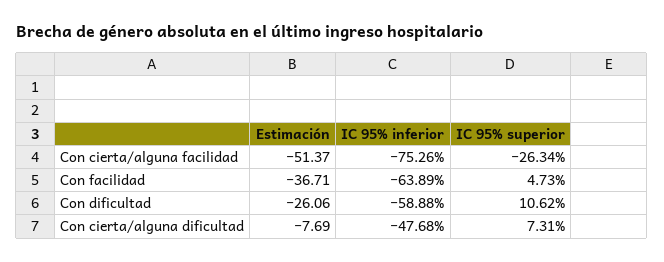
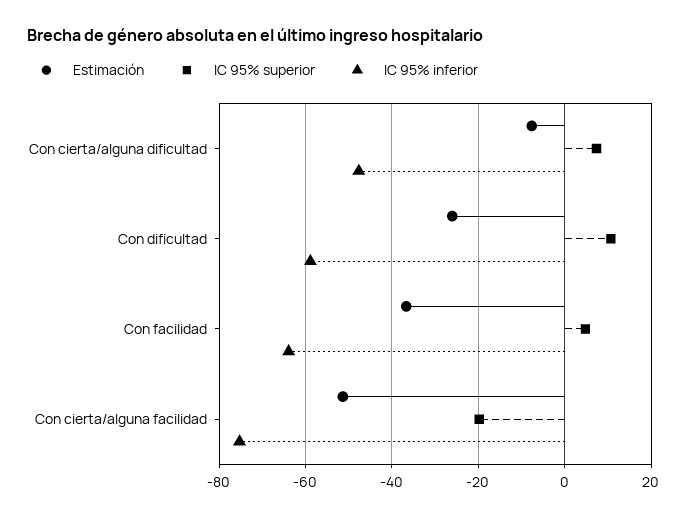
  {
    "Estimación": {
      "Con cierta/alguna facilidad": -51.37,
      "Con facilidad": -36.71,
      "Con dificultad": -26.06,
      "Con cierta/alguna dificultad": -7.69
    },
    "IC 95% inferior": {
      "Con cierta/alguna facilidad": -75.26,
      "Con facilidad": -63.89,
      "Con dificultad": -58.88,
      "Con cierta/alguna dificultad": -47.68
    },
    "IC 95% superior": {
-     "Con cierta/alguna facilidad": -26.34,
+     "Con cierta/alguna facilidad": -20,
      "Con facilidad": 4.73,
      "Con dificultad": 10.62,
      "Con cierta/alguna dificultad": 7.31
    }
  }

